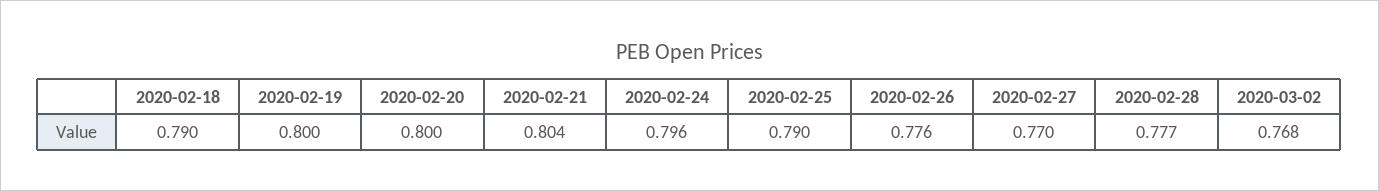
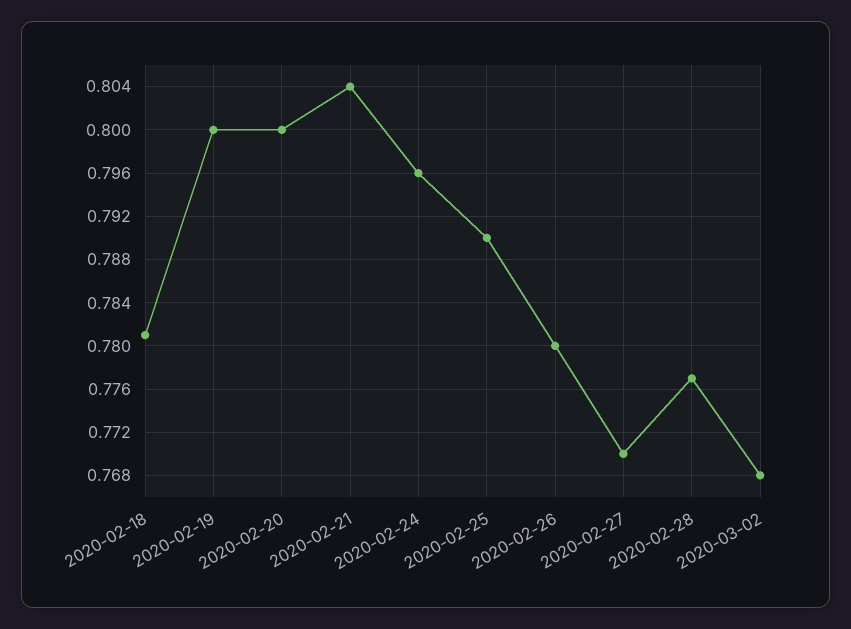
  {
-   "2020-02-18": 0.79,
+   "2020-02-18": 0.781,
    "2020-02-19": 0.8,
    "2020-02-20": 0.8,
    "2020-02-21": 0.804,
    "2020-02-24": 0.796,
    "2020-02-25": 0.79,
-   "2020-02-26": 0.776,
+   "2020-02-26": 0.78,
    "2020-02-27": 0.77,
    "2020-02-28": 0.777,
    "2020-03-02": 0.768
  }

